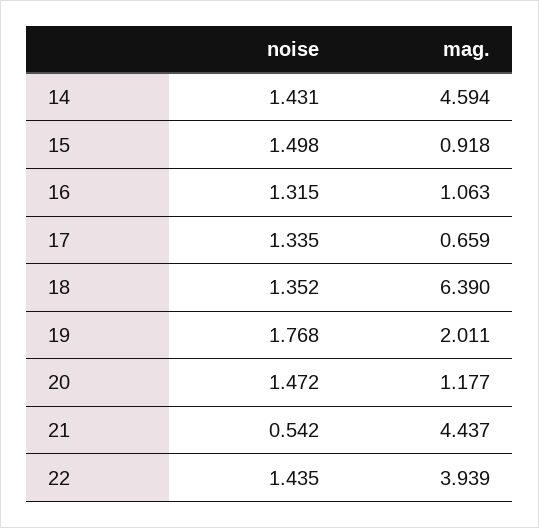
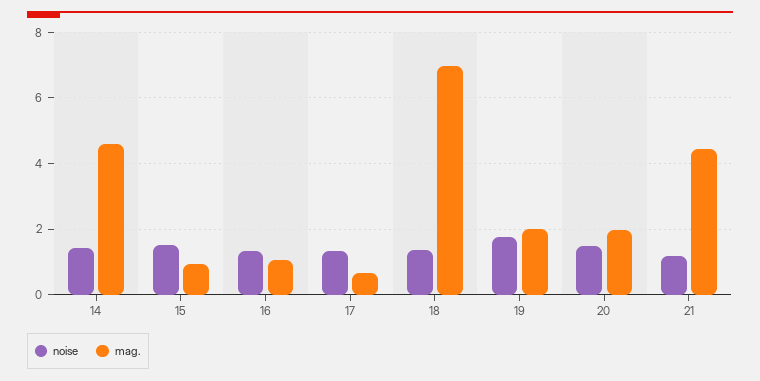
  {
    "noise": {
      "14": 1.431,
      "15": 1.498,
      "16": 1.315,
      "17": 1.335,
      "18": 1.352,
      "19": 1.768,
      "20": 1.472,
-     "21": 0.542,
+     "21": 1.2
-     "22": 1.435
    },
    "mag.": {
      "14": 4.594,
      "15": 0.918,
      "16": 1.063,
      "17": 0.659,
-     "18": 6.39,
+     "18": 7,
      "19": 2.011,
-     "20": 1.177,
+     "20": 2,
-     "21": 4.437,
+     "21": 4.437
-     "22": 3.939
    }
  }

